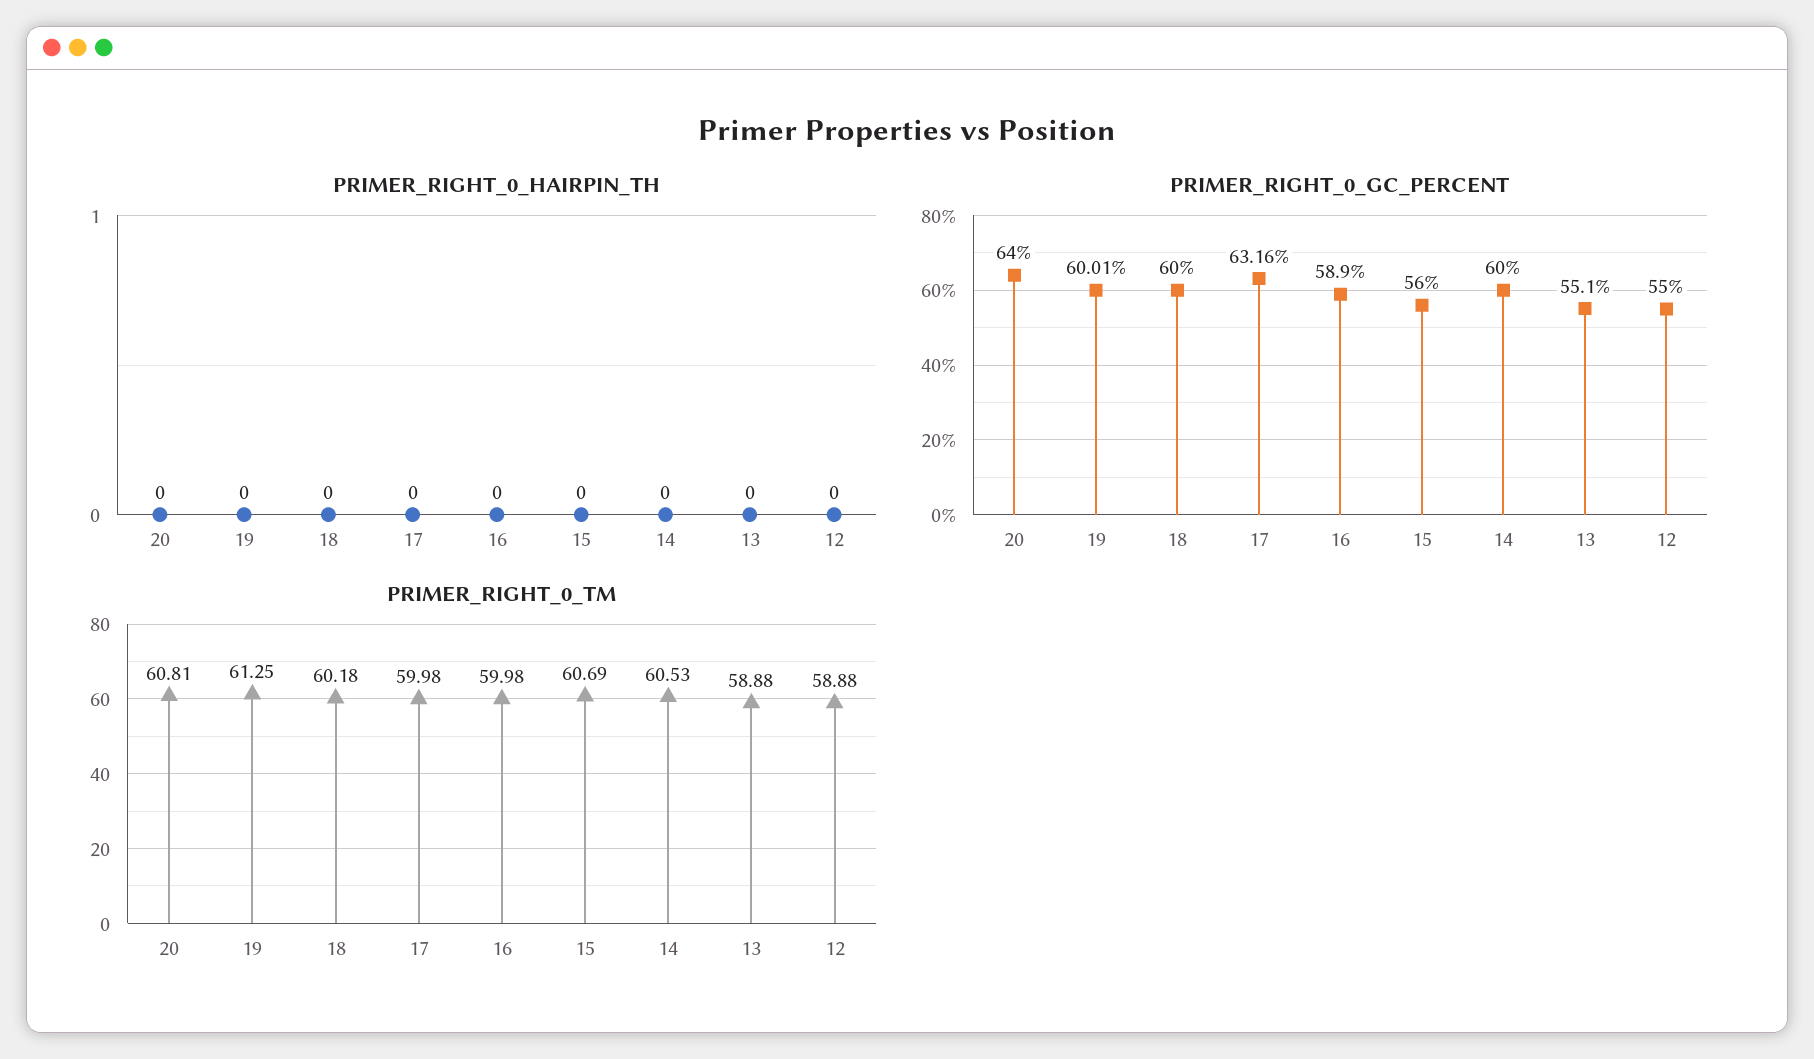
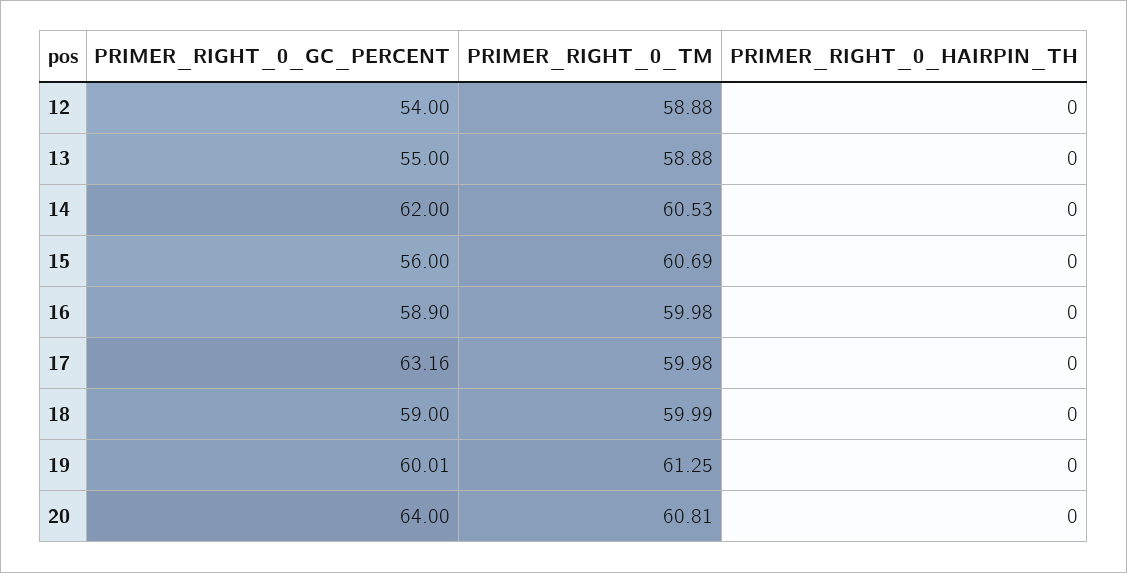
  {
    "PRIMER_RIGHT_0_HAIRPIN_TH": {
      "20": 0,
      "19": 0,
      "18": 0,
      "17": 0,
      "16": 0,
      "15": 0,
      "14": 0,
      "13": 0,
      "12": 0
    },
    "PRIMER_RIGHT_0_GC_PERCENT": {
      "20": 64,
      "19": 60.01,
-     "18": 60,
+     "18": 59,
      "17": 63.16,
      "16": 58.9,
      "15": 56,
-     "14": 60,
+     "14": 62,
-     "13": 55.1,
+     "13": 55,
-     "12": 55
+     "12": 54
    },
    "PRIMER_RIGHT_0_TM": {
      "20": 60.81,
      "19": 61.25,
-     "18": 60.18,
+     "18": 59.99,
      "17": 59.98,
      "16": 59.98,
      "15": 60.69,
      "14": 60.53,
      "13": 58.88,
      "12": 58.88
    }
  }

